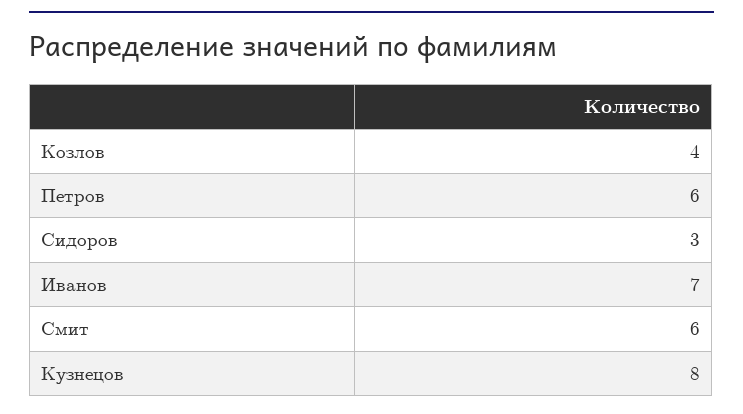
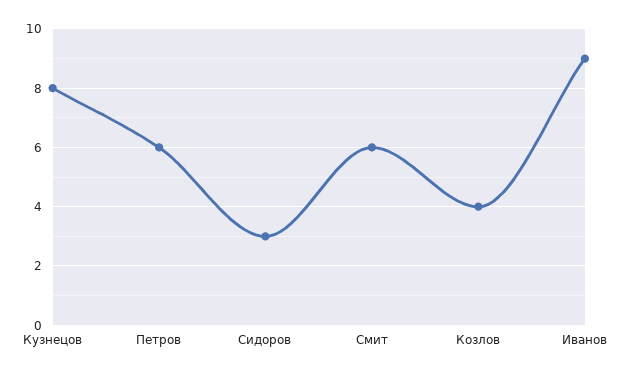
  {
    "Козлов": 4,
    "Петров": 6,
    "Сидоров": 3,
-   "Иванов": 7,
+   "Иванов": 9,
    "Смит": 6,
    "Кузнецов": 8
  }

